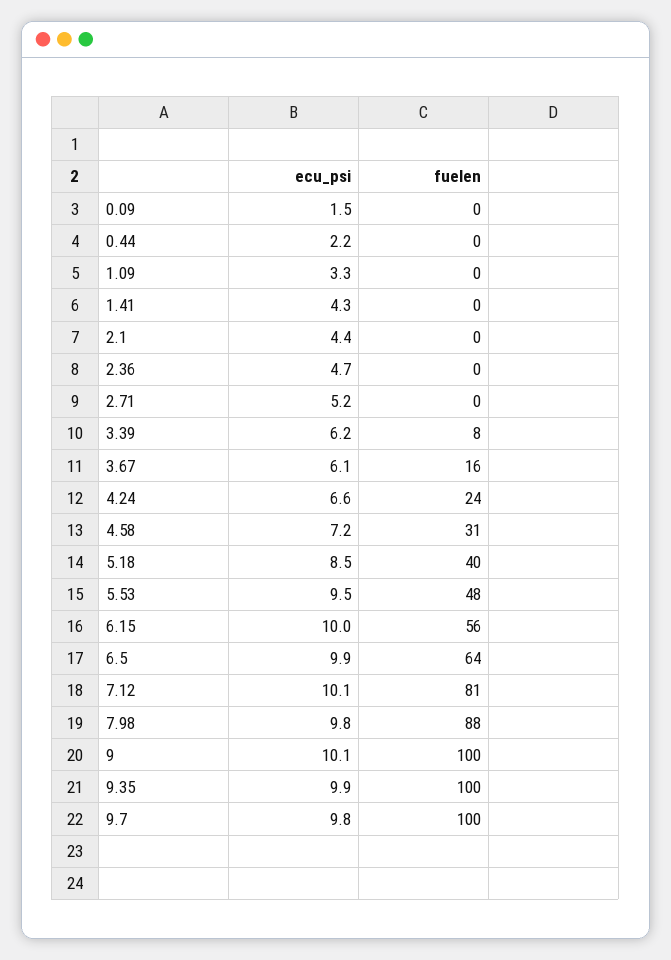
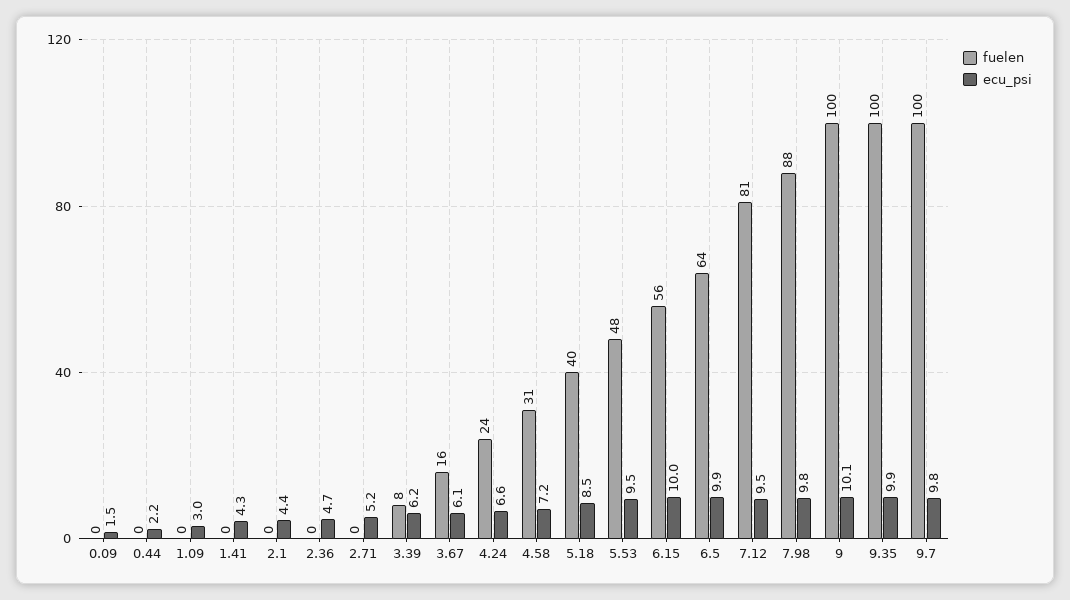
  {
    "ecu_psi": {
      "0.09": 1.5,
      "0.44": 2.2,
-     "1.09": 3.3,
+     "1.09": 3,
      "1.41": 4.3,
      "2.1": 4.4,
      "2.36": 4.7,
      "2.71": 5.2,
      "3.39": 6.2,
      "3.67": 6.1,
      "4.24": 6.6,
      "4.58": 7.2,
      "5.18": 8.5,
      "5.53": 9.5,
      "6.15": 10,
      "6.5": 9.9,
-     "7.12": 10.1,
+     "7.12": 9.5,
      "7.98": 9.8,
      "9": 10.1,
      "9.35": 9.9,
      "9.7": 9.8
    },
    "fuelen": {
      "0.09": 0,
      "0.44": 0,
      "1.09": 0,
      "1.41": 0,
      "2.1": 0,
      "2.36": 0,
      "2.71": 0,
      "3.39": 8,
      "3.67": 16,
      "4.24": 24,
      "4.58": 31,
      "5.18": 40,
      "5.53": 48,
      "6.15": 56,
      "6.5": 64,
      "7.12": 81,
      "7.98": 88,
      "9": 100,
      "9.35": 100,
      "9.7": 100
    }
  }

